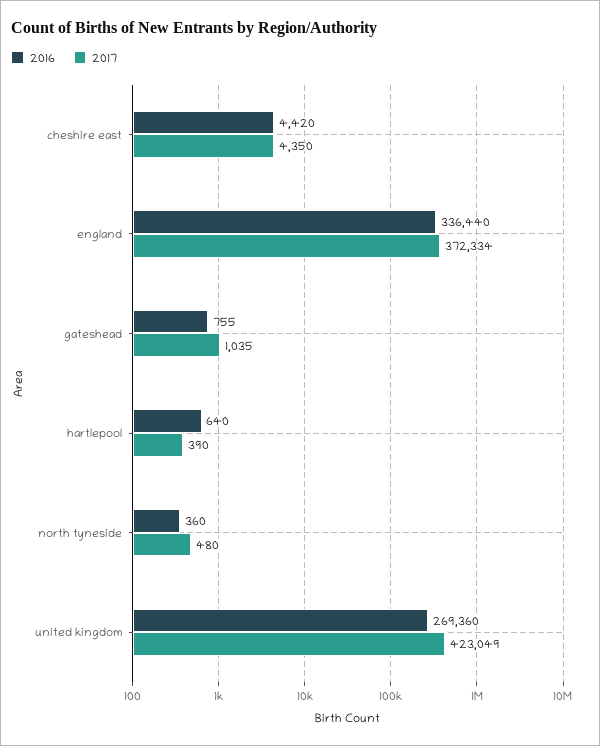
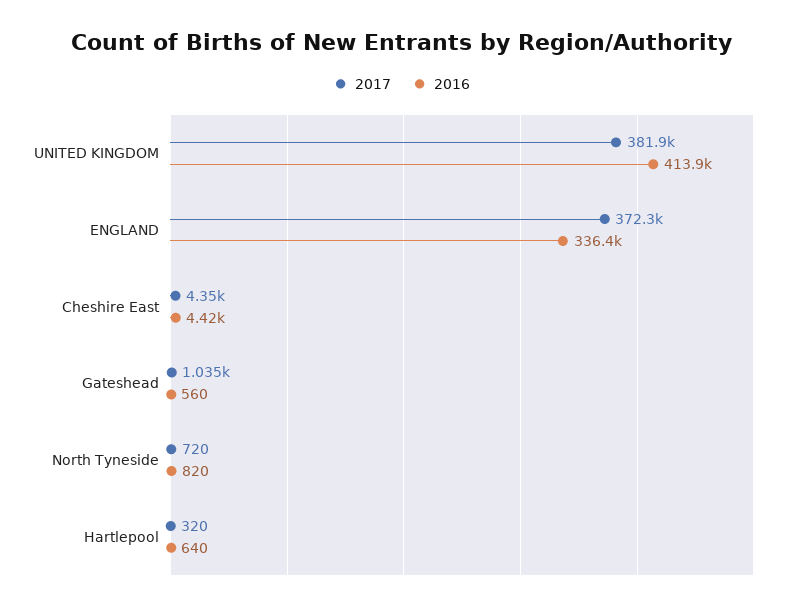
  {
    "2016": {
      "cheshire east": 4420,
      "england": 336440,
-     "gateshead": 755,
+     "gateshead": 560,
      "hartlepool": 640,
-     "north tyneside": 360,
+     "north tyneside": 820,
-     "united kingdom": 269360
+     "united kingdom": 413900
    },
    "2017": {
      "cheshire east": 4350,
      "england": 372334,
      "gateshead": 1035,
-     "hartlepool": 390,
+     "hartlepool": 320,
-     "north tyneside": 480,
+     "north tyneside": 720,
-     "united kingdom": 423049
+     "united kingdom": 381900
    }
  }

